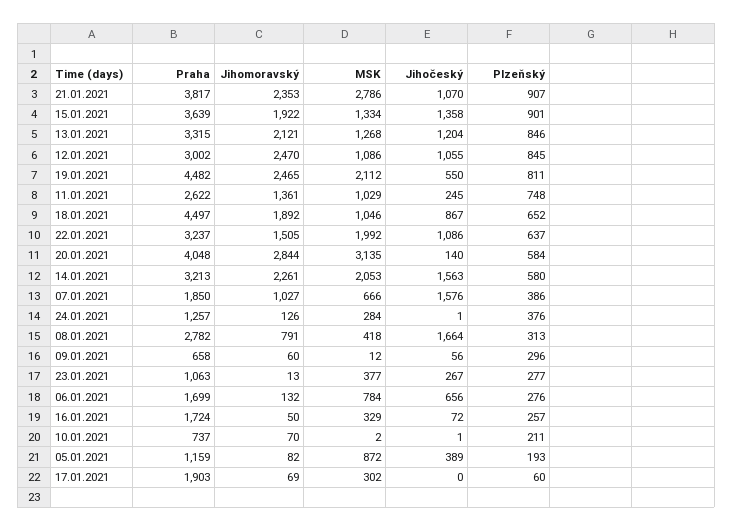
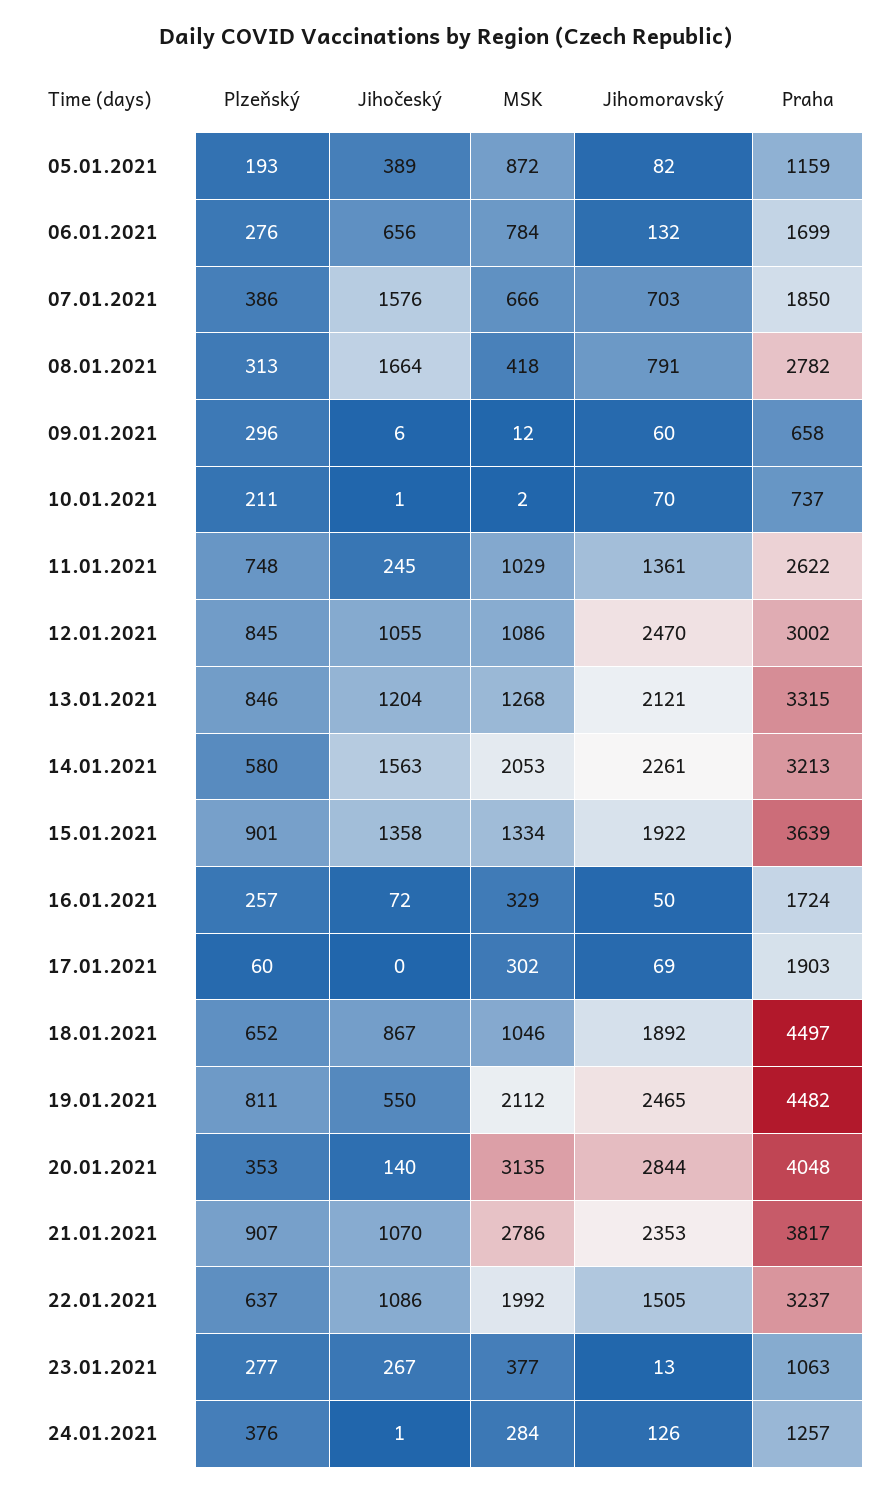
  {
    "Praha": {
      "21.01.2021": 3817,
      "15.01.2021": 3639,
      "13.01.2021": 3315,
      "12.01.2021": 3002,
      "19.01.2021": 4482,
      "11.01.2021": 2622,
      "18.01.2021": 4497,
      "22.01.2021": 3237,
      "20.01.2021": 4048,
      "14.01.2021": 3213,
      "07.01.2021": 1850,
      "24.01.2021": 1257,
      "08.01.2021": 2782,
      "09.01.2021": 658,
      "23.01.2021": 1063,
      "06.01.2021": 1699,
      "16.01.2021": 1724,
      "10.01.2021": 737,
      "05.01.2021": 1159,
      "17.01.2021": 1903
    },
    "Jihomoravský": {
      "21.01.2021": 2353,
      "15.01.2021": 1922,
      "13.01.2021": 2121,
      "12.01.2021": 2470,
      "19.01.2021": 2465,
      "11.01.2021": 1361,
      "18.01.2021": 1892,
      "22.01.2021": 1505,
      "20.01.2021": 2844,
      "14.01.2021": 2261,
-     "07.01.2021": 1027,
+     "07.01.2021": 703,
      "24.01.2021": 126,
      "08.01.2021": 791,
      "09.01.2021": 60,
      "23.01.2021": 13,
      "06.01.2021": 132,
      "16.01.2021": 50,
      "10.01.2021": 70,
      "05.01.2021": 82,
      "17.01.2021": 69
    },
    "MSK": {
      "21.01.2021": 2786,
      "15.01.2021": 1334,
      "13.01.2021": 1268,
      "12.01.2021": 1086,
      "19.01.2021": 2112,
      "11.01.2021": 1029,
      "18.01.2021": 1046,
      "22.01.2021": 1992,
      "20.01.2021": 3135,
      "14.01.2021": 2053,
      "07.01.2021": 666,
      "24.01.2021": 284,
      "08.01.2021": 418,
      "09.01.2021": 12,
      "23.01.2021": 377,
      "06.01.2021": 784,
      "16.01.2021": 329,
      "10.01.2021": 2,
      "05.01.2021": 872,
      "17.01.2021": 302
    },
    "Jihočeský": {
      "21.01.2021": 1070,
      "15.01.2021": 1358,
      "13.01.2021": 1204,
      "12.01.2021": 1055,
      "19.01.2021": 550,
      "11.01.2021": 245,
      "18.01.2021": 867,
      "22.01.2021": 1086,
      "20.01.2021": 140,
      "14.01.2021": 1563,
      "07.01.2021": 1576,
      "24.01.2021": 1,
      "08.01.2021": 1664,
-     "09.01.2021": 56,
+     "09.01.2021": 6,
      "23.01.2021": 267,
      "06.01.2021": 656,
      "16.01.2021": 72,
      "10.01.2021": 1,
      "05.01.2021": 389,
      "17.01.2021": 0
    },
    "Plzeňský": {
      "21.01.2021": 907,
      "15.01.2021": 901,
      "13.01.2021": 846,
      "12.01.2021": 845,
      "19.01.2021": 811,
      "11.01.2021": 748,
      "18.01.2021": 652,
      "22.01.2021": 637,
-     "20.01.2021": 584,
+     "20.01.2021": 353,
      "14.01.2021": 580,
      "07.01.2021": 386,
      "24.01.2021": 376,
      "08.01.2021": 313,
      "09.01.2021": 296,
      "23.01.2021": 277,
      "06.01.2021": 276,
      "16.01.2021": 257,
      "10.01.2021": 211,
      "05.01.2021": 193,
      "17.01.2021": 60
    }
  }

